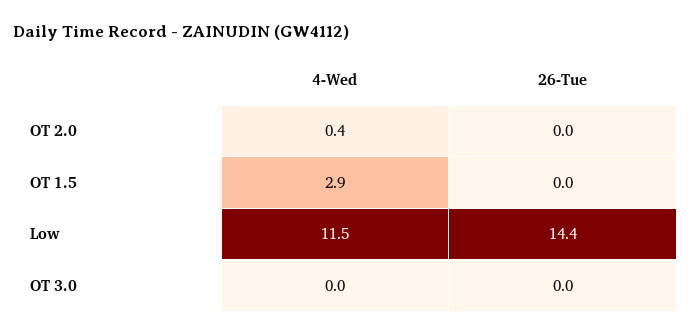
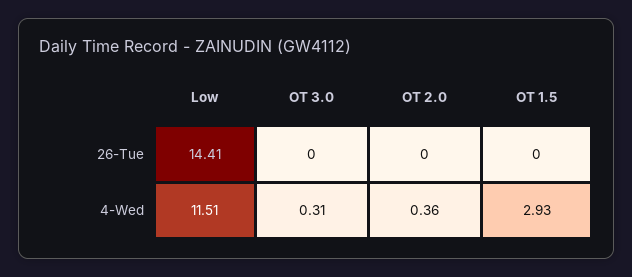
  {
    "4-Wed": {
      "OT 2.0": 0.36,
      "OT 1.5": 2.93,
      "Low": 11.51,
-     "OT 3.0": 0
+     "OT 3.0": 0.31
    },
    "26-Tue": {
      "OT 2.0": 0,
      "OT 1.5": 0,
      "Low": 14.41,
      "OT 3.0": 0
    }
  }

